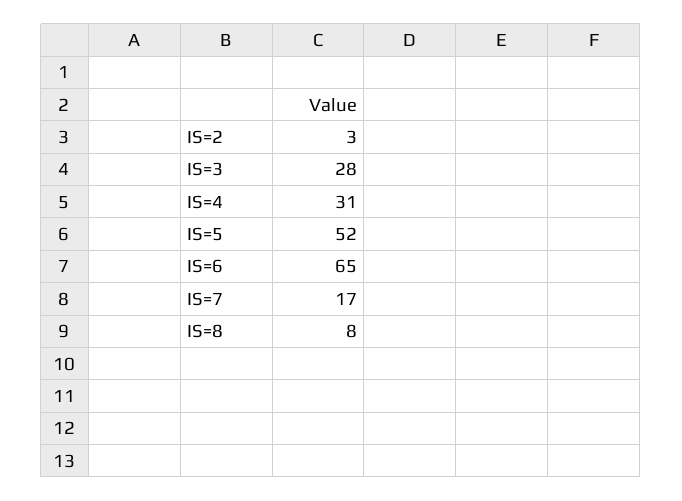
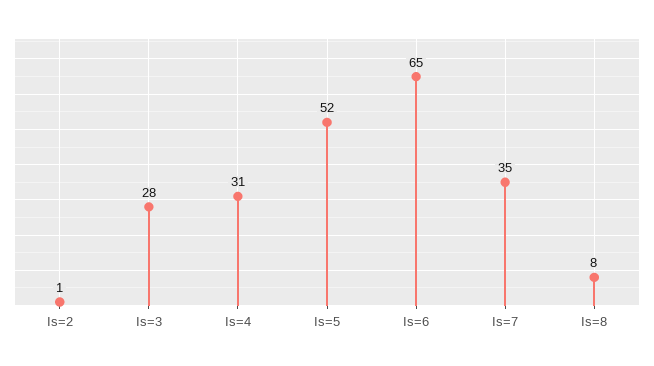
  {
-   "IS=2": 3,
+   "IS=2": 1,
    "IS=3": 28,
    "IS=4": 31,
    "IS=5": 52,
    "IS=6": 65,
-   "IS=7": 17,
+   "IS=7": 35,
    "IS=8": 8
  }

